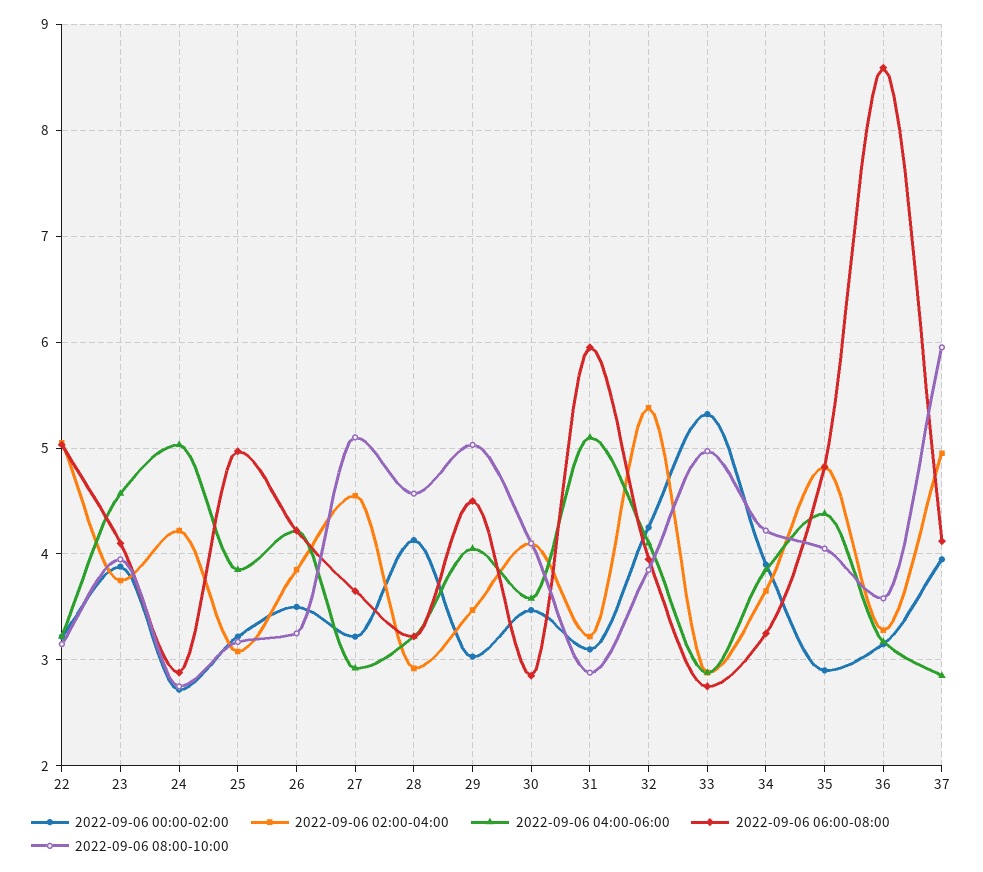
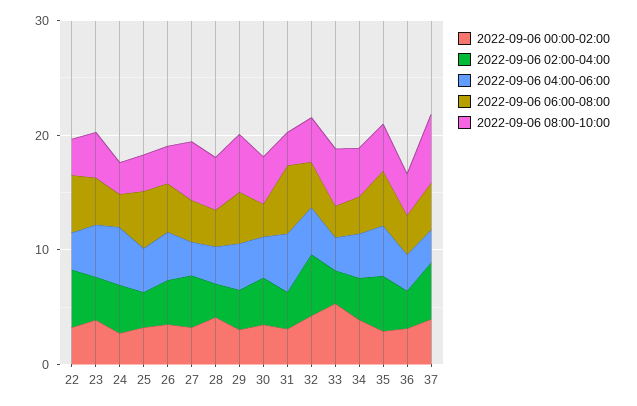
  {
    "2022-09-06 00:00-02:00": {
      "22": 3.2,
      "23": 3.9,
      "24": 2.7,
      "25": 3.2,
      "26": 3.5,
      "27": 3.2,
      "28": 4.1,
      "29": 3,
      "30": 3.5,
      "31": 3.1,
      "32": 4.3,
      "33": 5.3,
      "34": 3.9,
      "35": 2.9,
      "36": 3.2,
      "37": 4
    },
    "2022-09-06 02:00-04:00": {
      "22": 5.1,
      "23": 3.8,
      "24": 4.2,
      "25": 3.1,
      "26": 3.9,
      "27": 4.6,
      "28": 2.9,
      "29": 3.5,
      "30": 4.1,
      "31": 3.2,
      "32": 5.4,
      "33": 2.9,
      "34": 3.7,
      "35": 4.8,
      "36": 3.3,
      "37": 5
    },
    "2022-09-06 04:00-06:00": {
      "22": 3.2,
      "23": 4.6,
      "24": 5,
      "25": 3.9,
      "26": 4.2,
      "27": 2.9,
      "28": 3.2,
      "29": 4.1,
      "30": 3.6,
      "31": 5.1,
      "32": 4.1,
      "33": 2.9,
      "34": 3.9,
      "35": 4.4,
      "36": 3.2,
      "37": 2.9
    },
    "2022-09-06 06:00-08:00": {
      "22": 5,
      "23": 4.1,
      "24": 2.9,
      "25": 5,
      "26": 4.2,
      "27": 3.7,
      "28": 3.2,
      "29": 4.5,
      "30": 2.9,
      "31": 6,
      "32": 4,
      "33": 2.8,
      "34": 3.3,
      "35": 4.8,
-     "36": 8.6,
+     "36": 4,
      "37": 4.1
    },
    "2022-09-06 08:00-10:00": {
      "22": 3.2,
      "23": 4,
      "24": 2.8,
      "25": 3.2,
      "26": 3.3,
      "27": 5.1,
      "28": 4.6,
      "29": 5,
      "30": 4.1,
      "31": 2.9,
      "32": 3.9,
      "33": 5,
      "34": 4.2,
      "35": 4.1,
      "36": 3.6,
      "37": 6
    }
  }

